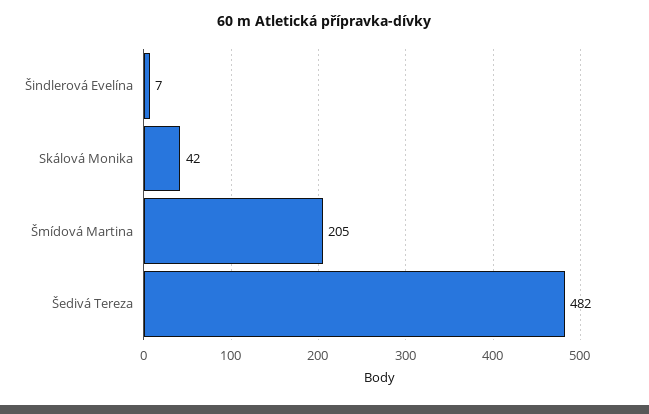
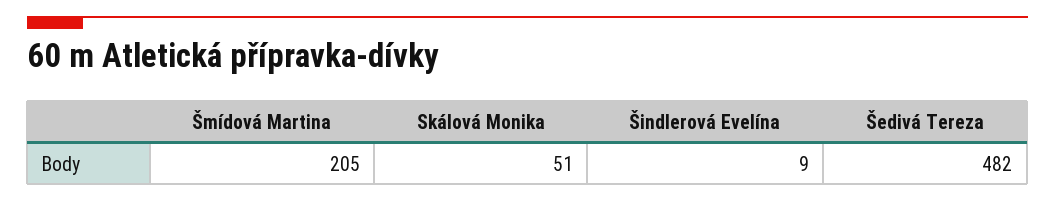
  {
-   "Šindlerová Evelína": 7,
+   "Šindlerová Evelína": 9,
-   "Skálová Monika": 42,
+   "Skálová Monika": 51,
    "Šmídová Martina": 205,
    "Šedivá Tereza": 482
  }

